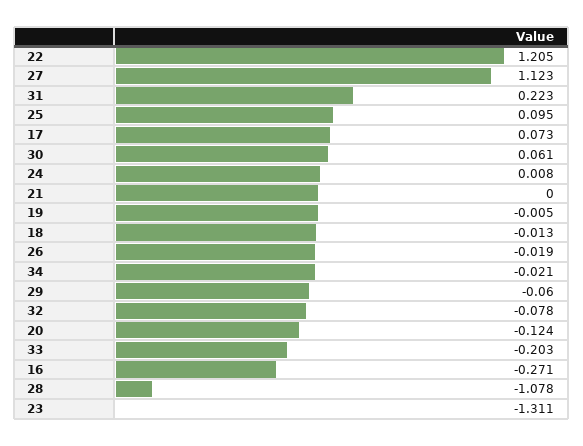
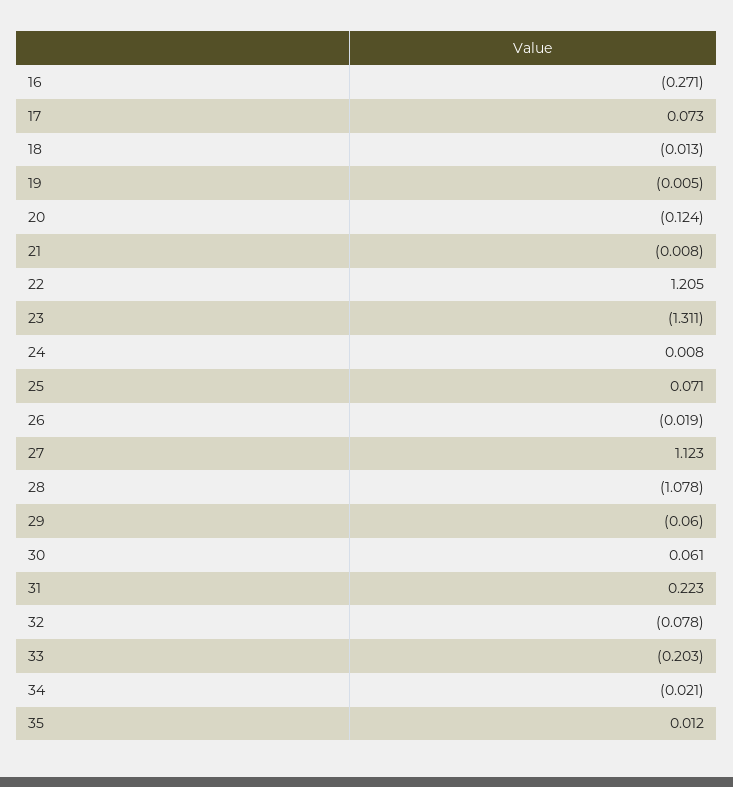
  {
    "22": 1.205,
    "27": 1.123,
    "31": 0.223,
-   "25": 0.095,
+   "25": 0.071,
    "17": 0.073,
    "30": 0.061,
    "24": 0.008,
-   "21": 0,
+   "21": -0.008,
    "19": -0.005,
    "18": -0.013,
    "26": -0.019,
    "34": -0.021,
    "29": -0.06,
    "32": -0.078,
    "20": -0.124,
    "33": -0.203,
    "16": -0.271,
    "28": -1.078,
-   "23": -1.311
+   "23": -1.311,
+   "35": 0.012
  }

